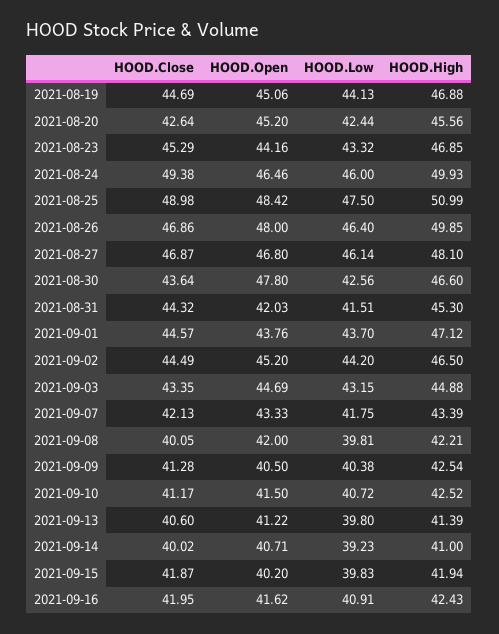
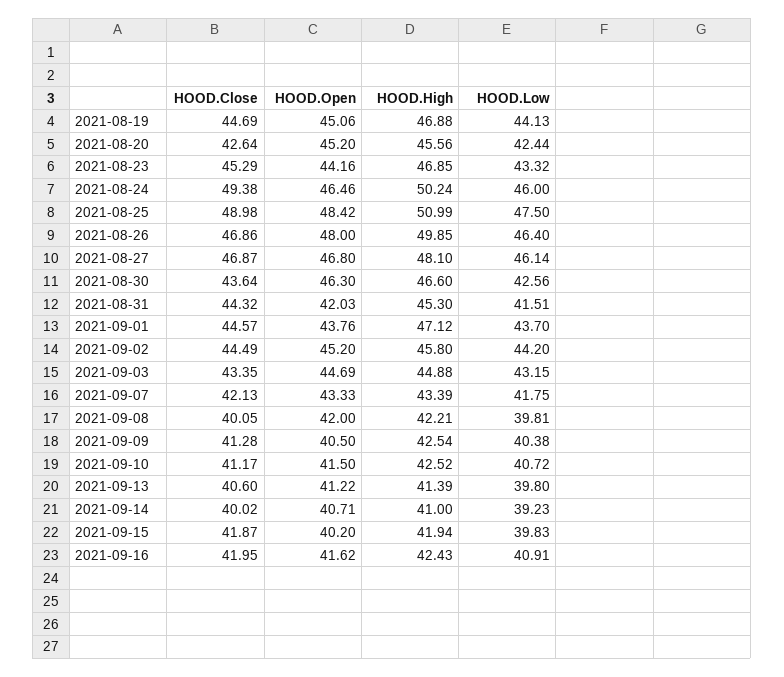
  {
    "HOOD.Close": {
      "2021-08-19": 44.69,
      "2021-08-20": 42.64,
      "2021-08-23": 45.29,
      "2021-08-24": 49.38,
      "2021-08-25": 48.98,
      "2021-08-26": 46.86,
      "2021-08-27": 46.87,
      "2021-08-30": 43.64,
      "2021-08-31": 44.32,
      "2021-09-01": 44.57,
      "2021-09-02": 44.49,
      "2021-09-03": 43.35,
      "2021-09-07": 42.13,
      "2021-09-08": 40.05,
      "2021-09-09": 41.28,
      "2021-09-10": 41.17,
      "2021-09-13": 40.6,
      "2021-09-14": 40.02,
      "2021-09-15": 41.87,
      "2021-09-16": 41.95
    },
    "HOOD.Open": {
      "2021-08-19": 45.06,
      "2021-08-20": 45.2,
      "2021-08-23": 44.16,
      "2021-08-24": 46.46,
      "2021-08-25": 48.42,
      "2021-08-26": 48,
      "2021-08-27": 46.8,
-     "2021-08-30": 47.8,
+     "2021-08-30": 46.3,
      "2021-08-31": 42.03,
      "2021-09-01": 43.76,
      "2021-09-02": 45.2,
      "2021-09-03": 44.69,
      "2021-09-07": 43.33,
      "2021-09-08": 42,
      "2021-09-09": 40.5,
      "2021-09-10": 41.5,
      "2021-09-13": 41.22,
      "2021-09-14": 40.71,
      "2021-09-15": 40.2,
      "2021-09-16": 41.62
    },
    "HOOD.Low": {
      "2021-08-19": 44.13,
      "2021-08-20": 42.44,
      "2021-08-23": 43.32,
      "2021-08-24": 46,
      "2021-08-25": 47.5,
      "2021-08-26": 46.4,
      "2021-08-27": 46.14,
      "2021-08-30": 42.56,
      "2021-08-31": 41.51,
      "2021-09-01": 43.7,
      "2021-09-02": 44.2,
      "2021-09-03": 43.15,
      "2021-09-07": 41.75,
      "2021-09-08": 39.81,
      "2021-09-09": 40.38,
      "2021-09-10": 40.72,
      "2021-09-13": 39.8,
      "2021-09-14": 39.23,
      "2021-09-15": 39.83,
      "2021-09-16": 40.91
    },
    "HOOD.High": {
      "2021-08-19": 46.88,
      "2021-08-20": 45.56,
      "2021-08-23": 46.85,
-     "2021-08-24": 49.93,
+     "2021-08-24": 50.24,
      "2021-08-25": 50.99,
      "2021-08-26": 49.85,
      "2021-08-27": 48.1,
      "2021-08-30": 46.6,
      "2021-08-31": 45.3,
      "2021-09-01": 47.12,
-     "2021-09-02": 46.5,
+     "2021-09-02": 45.8,
      "2021-09-03": 44.88,
      "2021-09-07": 43.39,
      "2021-09-08": 42.21,
      "2021-09-09": 42.54,
      "2021-09-10": 42.52,
      "2021-09-13": 41.39,
      "2021-09-14": 41,
      "2021-09-15": 41.94,
      "2021-09-16": 42.43
    }
  }

